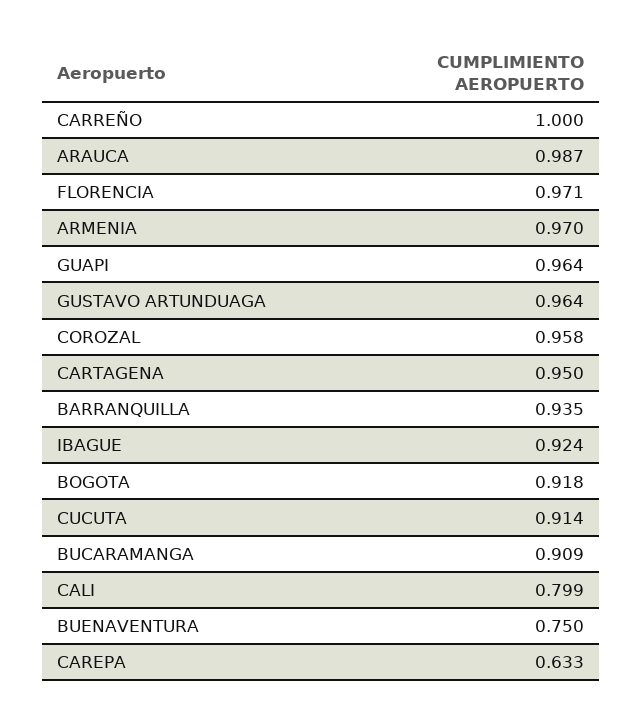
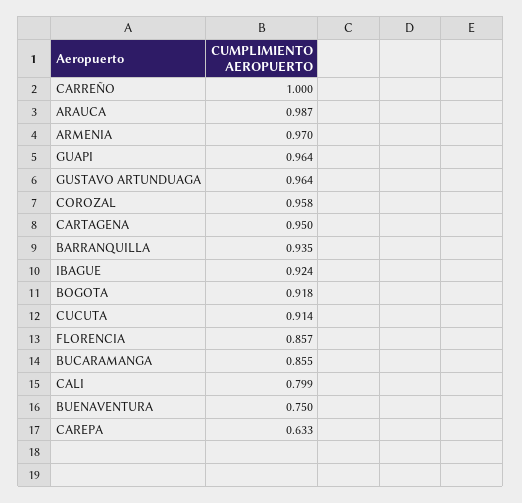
  {
    "CARREÑO": 1,
    "ARAUCA": 0.987,
-   "FLORENCIA": 0.971,
+   "FLORENCIA": 0.857,
    "ARMENIA": 0.97,
    "GUAPI": 0.964,
    "GUSTAVO ARTUNDUAGA": 0.964,
    "COROZAL": 0.958,
    "CARTAGENA": 0.95,
    "BARRANQUILLA": 0.935,
    "IBAGUE": 0.924,
    "BOGOTA": 0.918,
    "CUCUTA": 0.914,
-   "BUCARAMANGA": 0.909,
+   "BUCARAMANGA": 0.855,
    "CALI": 0.799,
    "BUENAVENTURA": 0.75,
    "CAREPA": 0.633
  }

